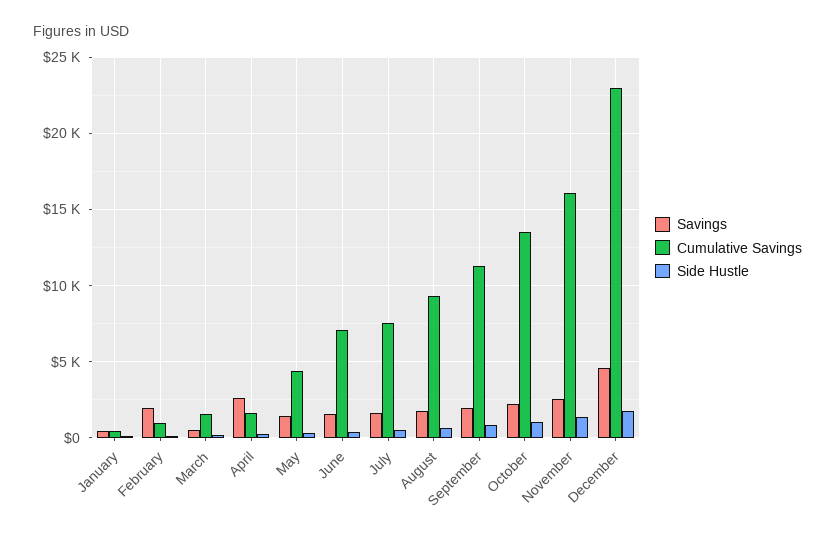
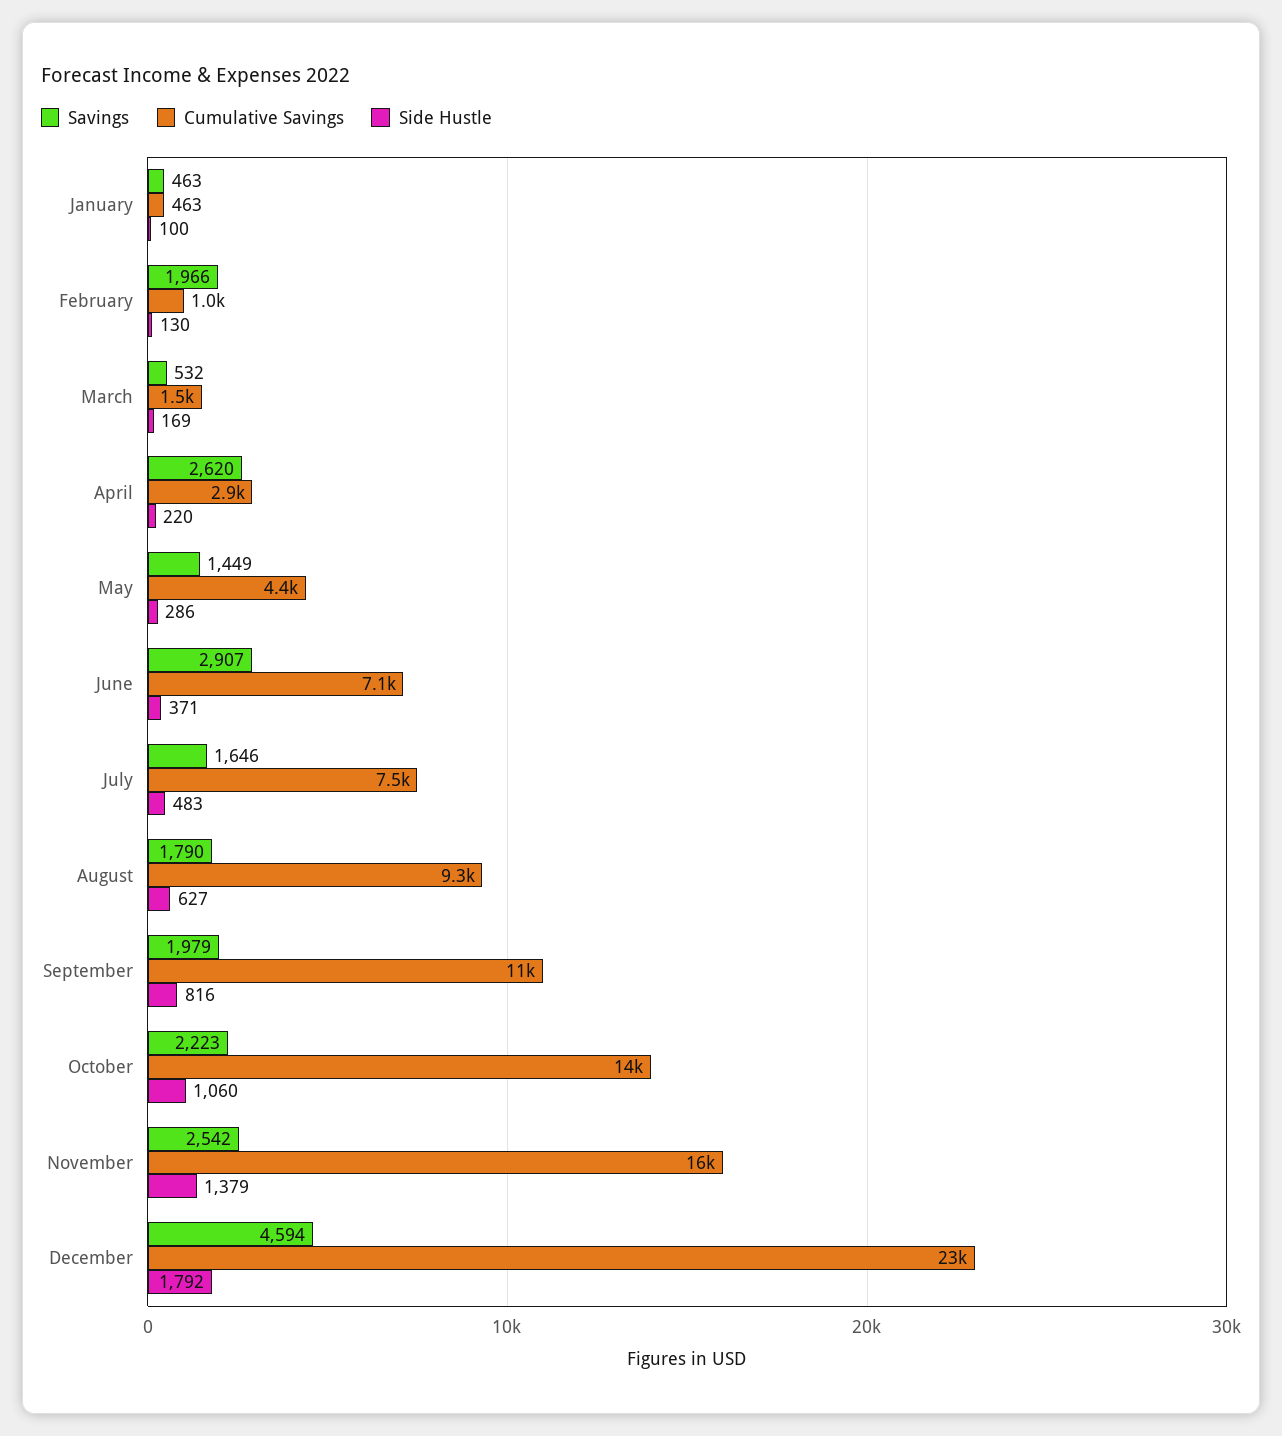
  {
    "Savings": {
      "January": 463,
      "February": 1966,
      "March": 532,
      "April": 2620,
      "May": 1449,
-     "June": 1500,
+     "June": 2907,
      "July": 1646,
      "August": 1790,
      "September": 1979,
      "October": 2223,
      "November": 2542,
      "December": 4594
    },
    "Cumulative Savings": {
      "January": 463,
      "February": 1000,
      "March": 1500,
-     "April": 1500,
+     "April": 2900,
      "May": 4400,
      "June": 7100,
      "July": 7500,
      "August": 9300,
      "September": 11000,
      "October": 14000,
      "November": 16000,
      "December": 23000
    },
    "Side Hustle": {
      "January": 100,
      "February": 130,
      "March": 169,
      "April": 220,
      "May": 286,
      "June": 371,
      "July": 483,
      "August": 627,
      "September": 816,
      "October": 1060,
      "November": 1379,
      "December": 1792
    }
  }

